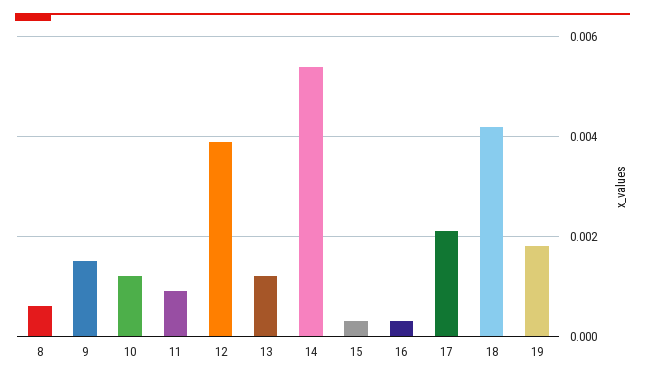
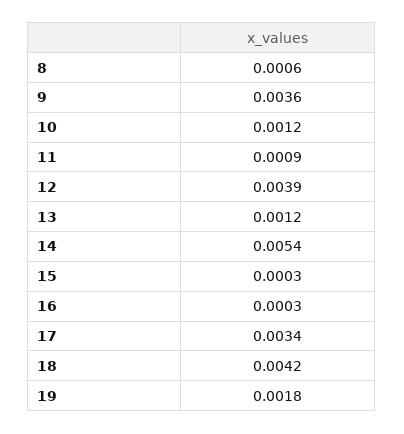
  {
    "8": 0.0006,
-   "9": 0.0015,
+   "9": 0.0036,
    "10": 0.0012,
    "11": 0.0009,
    "12": 0.0039,
    "13": 0.0012,
    "14": 0.0054,
    "15": 0.0003,
    "16": 0.0003,
-   "17": 0.002,
+   "17": 0.0034,
    "18": 0.0042,
    "19": 0.0018
  }

